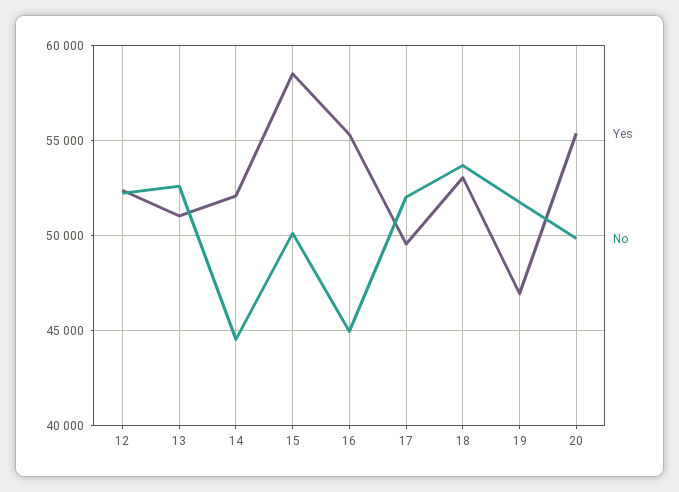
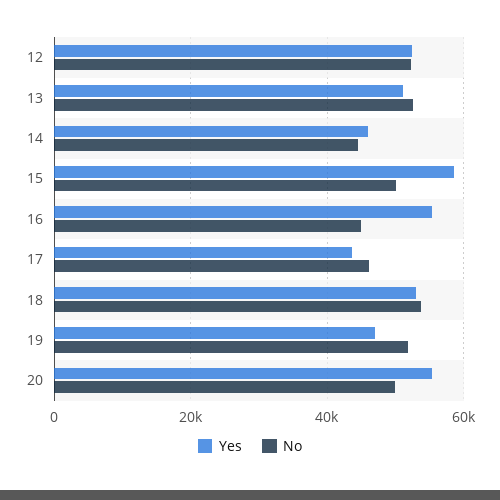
  {
    "Yes": {
      "12": 52500,
      "13": 51000,
-     "14": 52000,
+     "14": 46000,
      "15": 58500,
      "16": 55500,
-     "17": 49500,
+     "17": 44000,
      "18": 53000,
      "19": 47000,
      "20": 55500
    },
    "No": {
      "12": 52000,
      "13": 52500,
      "14": 44500,
      "15": 50000,
      "16": 45000,
-     "17": 52000,
+     "17": 46000,
      "18": 53500,
      "19": 52000,
      "20": 50000
    }
  }

